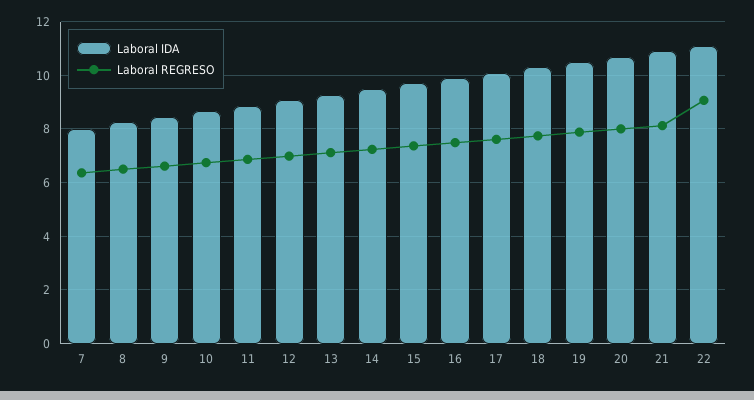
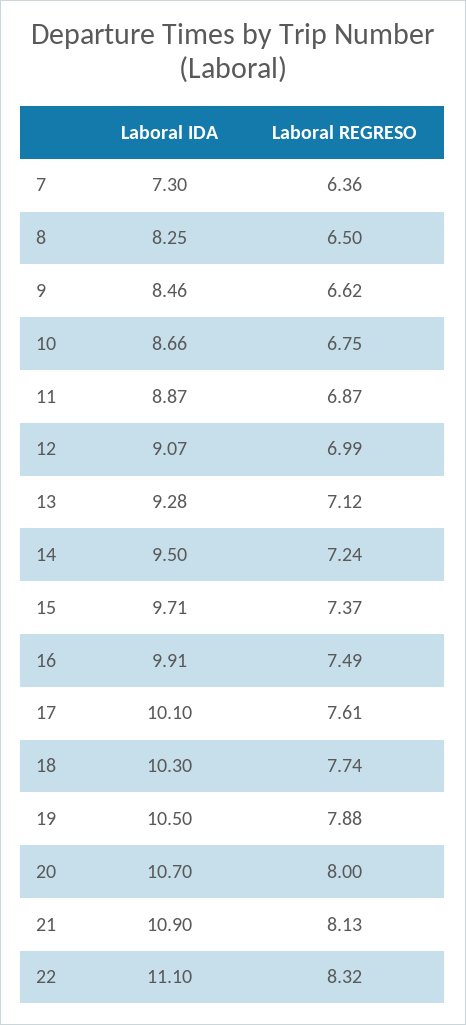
  {
    "Laboral IDA": {
-     "7": 8,
+     "7": 7.3,
      "8": 8.25,
      "9": 8.46,
      "10": 8.66,
      "11": 8.87,
      "12": 9.07,
      "13": 9.28,
      "14": 9.5,
      "15": 9.71,
      "16": 9.91,
      "17": 10.1,
      "18": 10.3,
      "19": 10.5,
      "20": 10.7,
      "21": 10.9,
      "22": 11.1
    },
    "Laboral REGRESO": {
      "7": 6.36,
      "8": 6.5,
      "9": 6.62,
      "10": 6.75,
      "11": 6.87,
      "12": 6.99,
      "13": 7.12,
      "14": 7.24,
      "15": 7.37,
      "16": 7.49,
      "17": 7.61,
      "18": 7.74,
      "19": 7.88,
      "20": 8,
      "21": 8.13,
-     "22": 9
+     "22": 8.32
    }
  }

